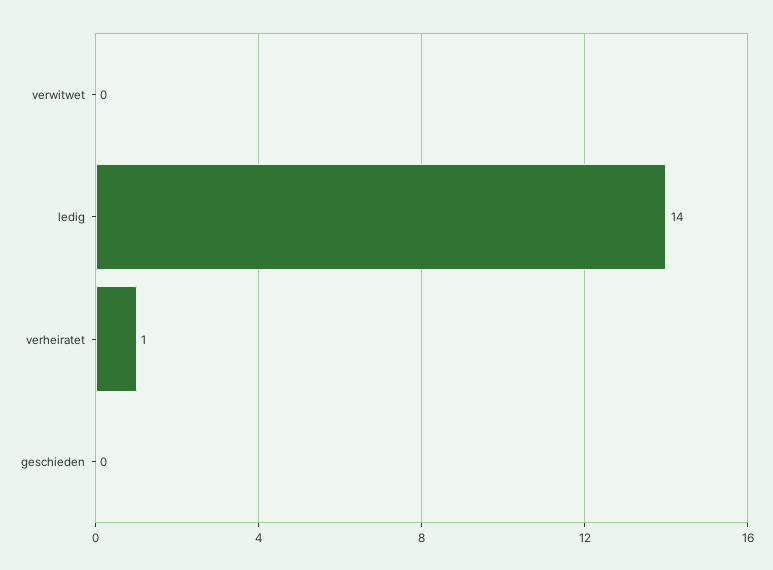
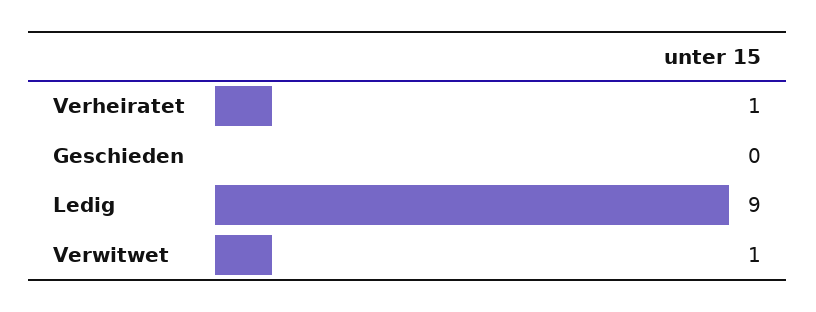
  {
-   "verwitwet": 0,
+   "verwitwet": 1,
-   "ledig": 14,
+   "ledig": 9,
    "verheiratet": 1,
    "geschieden": 0
  }

